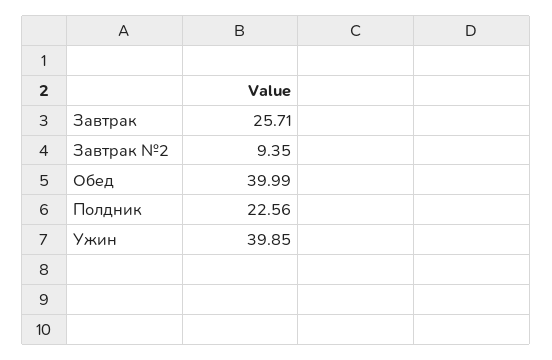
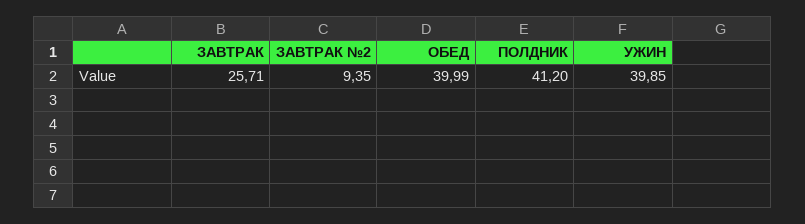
  {
    "Завтрак": 25.71,
    "Завтрак №2": 9.35,
    "Обед": 39.99,
-   "Полдник": 22.56,
+   "Полдник": 41.2,
    "Ужин": 39.85
  }

